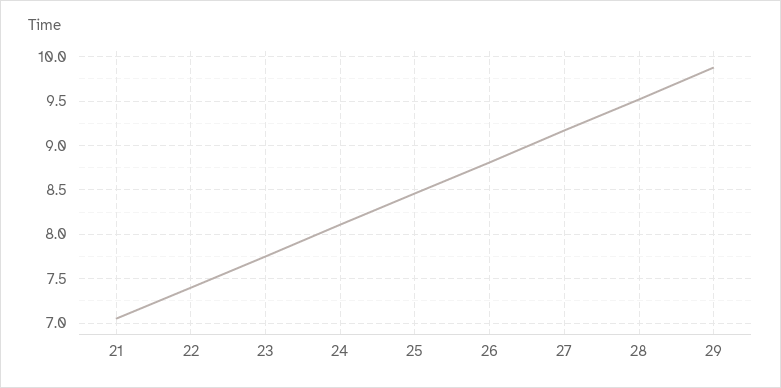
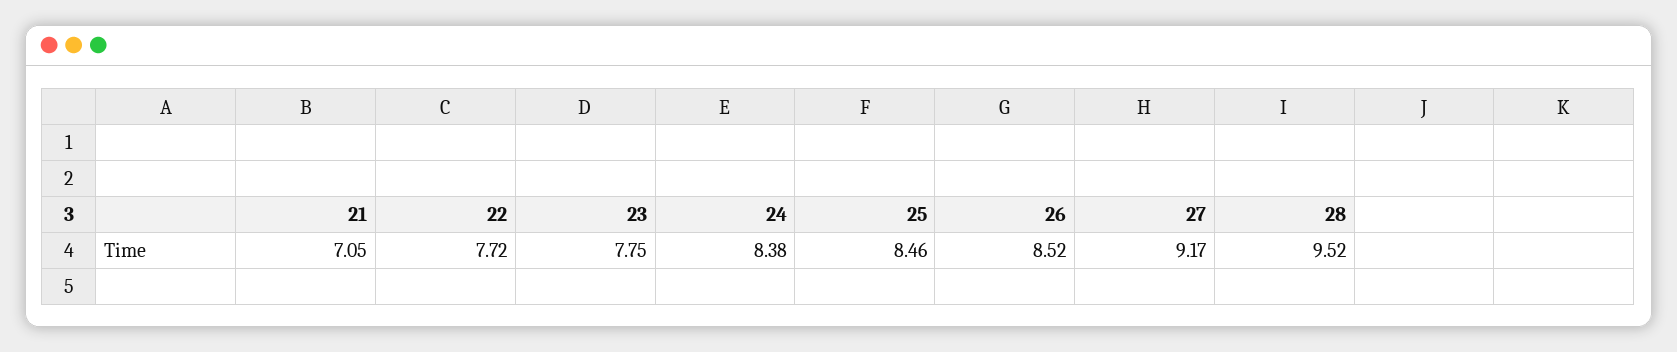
  {
    "21": 7.05,
-   "22": 7.4,
+   "22": 7.72,
    "23": 7.75,
-   "24": 8.1,
+   "24": 8.38,
    "25": 8.46,
-   "26": 8.8,
+   "26": 8.52,
    "27": 9.17,
-   "28": 9.52,
+   "28": 9.52
-   "29": 9.9
  }

